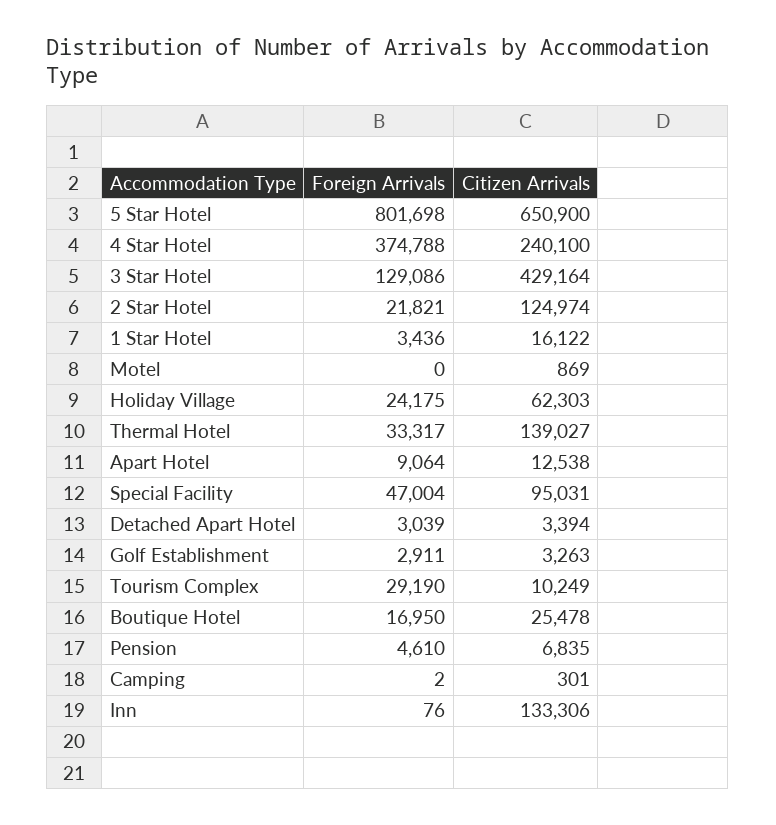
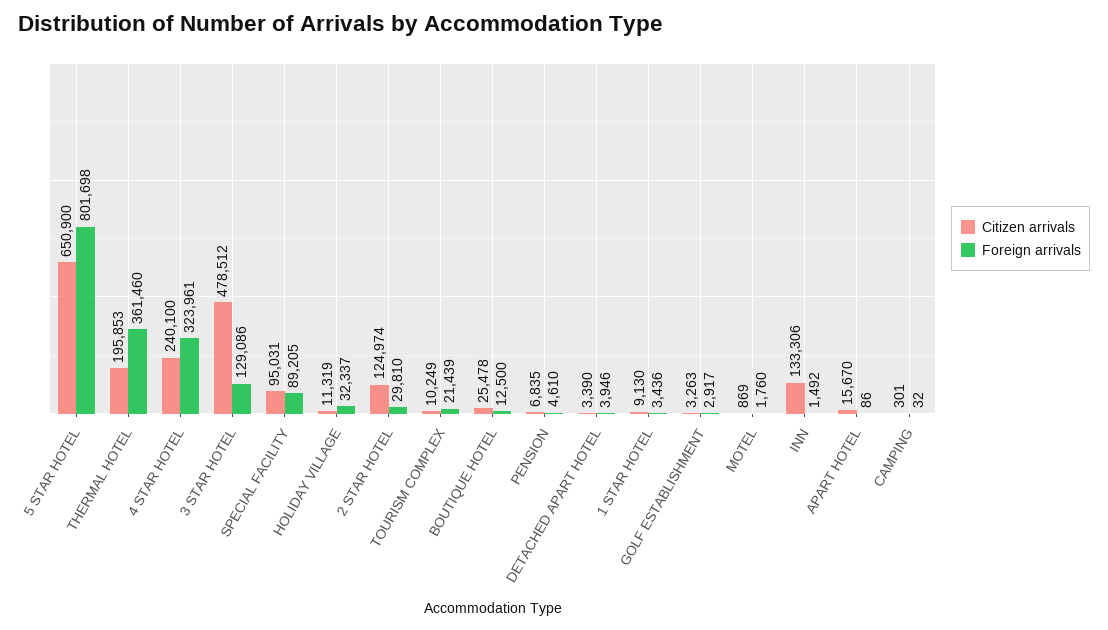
  {
    "Foreign Arrivals": {
      "5 Star Hotel": 801698,
-     "4 Star Hotel": 374788,
+     "4 Star Hotel": 323961,
      "3 Star Hotel": 129086,
-     "2 Star Hotel": 21821,
+     "2 Star Hotel": 29810,
      "1 Star Hotel": 3436,
-     "Motel": 0,
+     "Motel": 1760,
-     "Holiday Village": 24175,
+     "Holiday Village": 32337,
-     "Thermal Hotel": 33317,
+     "Thermal Hotel": 361460,
-     "Apart Hotel": 9064,
+     "Apart Hotel": 86,
-     "Special Facility": 47004,
+     "Special Facility": 89205,
-     "Detached Apart Hotel": 3039,
+     "Detached Apart Hotel": 3946,
-     "Golf Establishment": 2911,
+     "Golf Establishment": 2917,
-     "Tourism Complex": 29190,
+     "Tourism Complex": 21439,
-     "Boutique Hotel": 16950,
+     "Boutique Hotel": 12500,
      "Pension": 4610,
-     "Camping": 2,
+     "Camping": 32,
-     "Inn": 76
+     "Inn": 1492
    },
    "Citizen Arrivals": {
      "5 Star Hotel": 650900,
      "4 Star Hotel": 240100,
-     "3 Star Hotel": 429164,
+     "3 Star Hotel": 478512,
      "2 Star Hotel": 124974,
-     "1 Star Hotel": 16122,
+     "1 Star Hotel": 9130,
      "Motel": 869,
-     "Holiday Village": 62303,
+     "Holiday Village": 11319,
-     "Thermal Hotel": 139027,
+     "Thermal Hotel": 195853,
-     "Apart Hotel": 12538,
+     "Apart Hotel": 15670,
      "Special Facility": 95031,
-     "Detached Apart Hotel": 3394,
+     "Detached Apart Hotel": 3390,
      "Golf Establishment": 3263,
      "Tourism Complex": 10249,
      "Boutique Hotel": 25478,
      "Pension": 6835,
      "Camping": 301,
      "Inn": 133306
    }
  }

